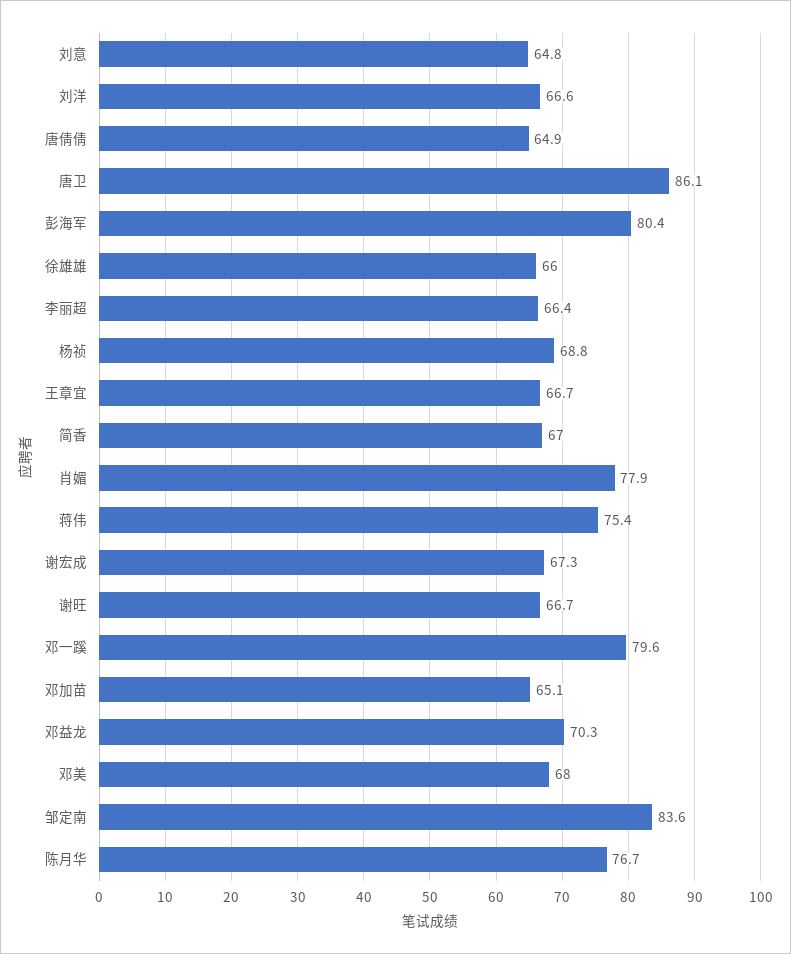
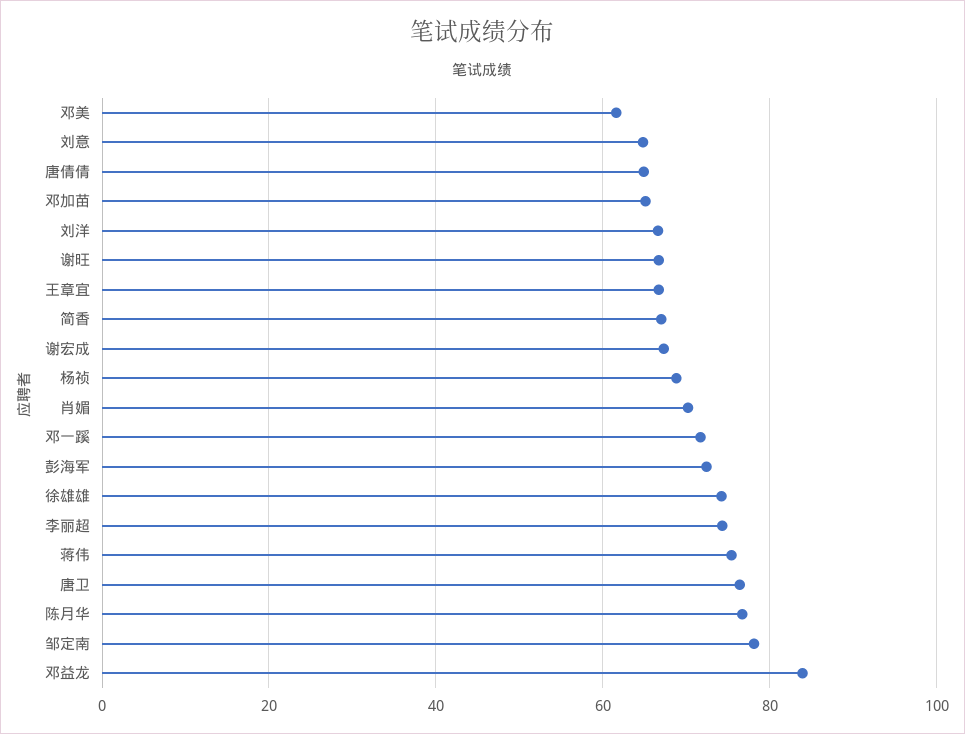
  {
    "刘意": 64.8,
    "刘洋": 66.6,
    "唐倩倩": 64.9,
-   "唐卫": 86.1,
+   "唐卫": 76,
-   "彭海军": 80.4,
+   "彭海军": 72,
-   "徐雄雄": 66,
+   "徐雄雄": 74,
-   "李丽超": 66.4,
+   "李丽超": 74,
    "杨祯": 68.8,
    "王章宜": 66.7,
    "简香": 67,
-   "肖媚": 77.9,
+   "肖媚": 70,
    "蒋伟": 75.4,
    "谢宏成": 67.3,
    "谢旺": 66.7,
-   "邓一蹊": 79.6,
+   "邓一蹊": 72,
    "邓加苗": 65.1,
-   "邓益龙": 70.3,
+   "邓益龙": 84,
-   "邓美": 68,
+   "邓美": 62,
-   "邹定南": 83.6,
+   "邹定南": 78,
    "陈月华": 76.7
  }

